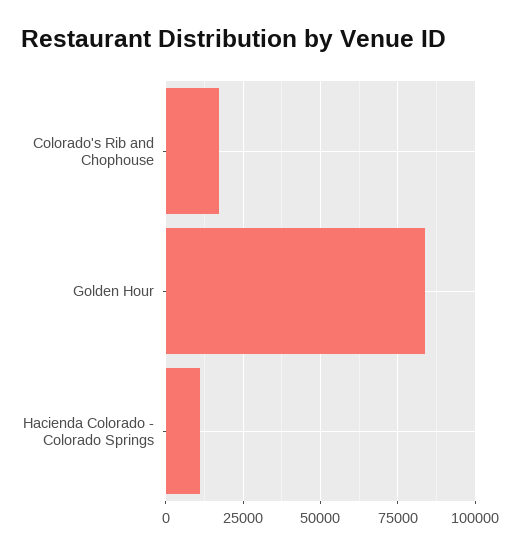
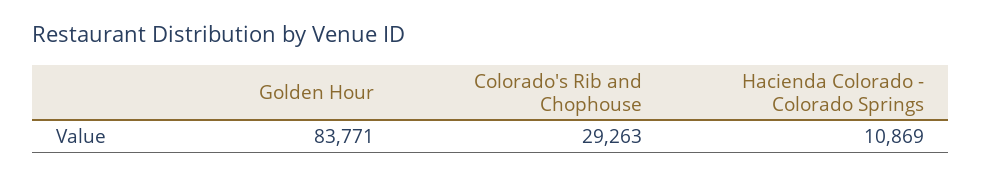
  {
-   "Colorado's Rib and Chophouse": 17500,
+   "Colorado's Rib and Chophouse": 29263,
    "Golden Hour": 83771,
    "Hacienda Colorado - Colorado Springs": 10869
  }

